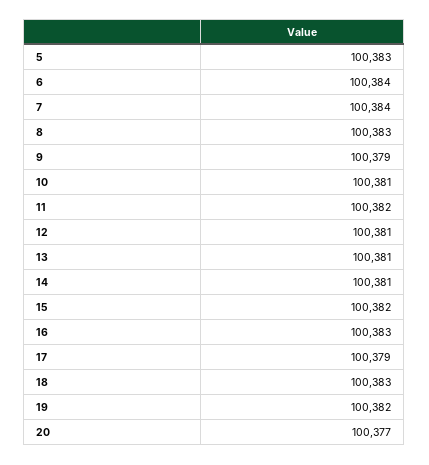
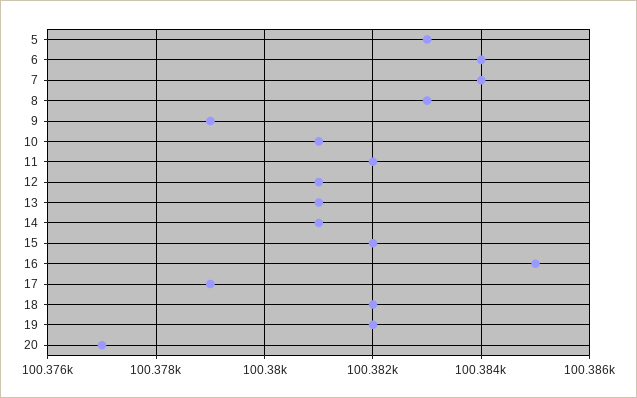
  {
    "5": 100383,
    "6": 100384,
    "7": 100384,
    "8": 100383,
    "9": 100379,
    "10": 100381,
    "11": 100382,
    "12": 100381,
    "13": 100381,
    "14": 100381,
    "15": 100382,
-   "16": 100383,
+   "16": 100385,
    "17": 100379,
-   "18": 100383,
+   "18": 100382,
    "19": 100382,
    "20": 100377
  }

